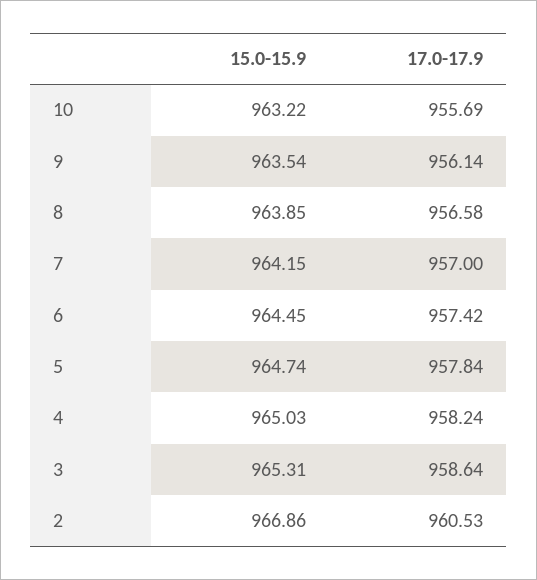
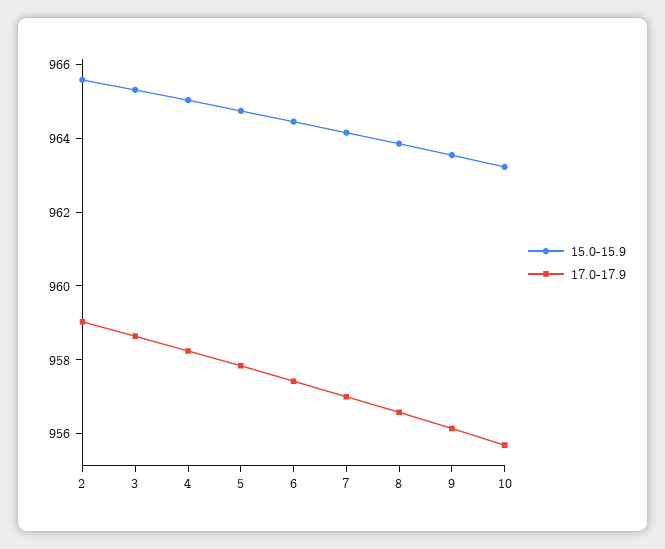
  {
    "15.0-15.9": {
      "10": 963.22,
      "9": 963.54,
      "8": 963.85,
      "7": 964.15,
      "6": 964.45,
      "5": 964.74,
      "4": 965.03,
      "3": 965.31,
-     "2": 966.86
+     "2": 965.5
    },
    "17.0-17.9": {
      "10": 955.69,
      "9": 956.14,
      "8": 956.58,
      "7": 957,
      "6": 957.42,
      "5": 957.84,
      "4": 958.24,
      "3": 958.64,
-     "2": 960.53
+     "2": 959
    }
  }

